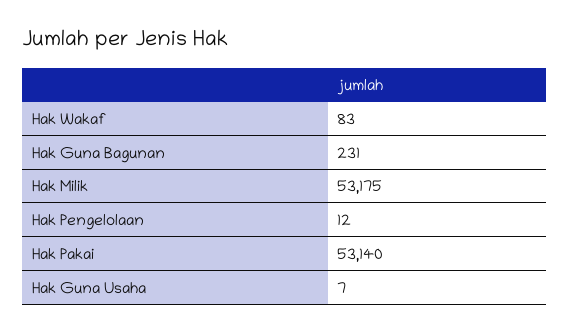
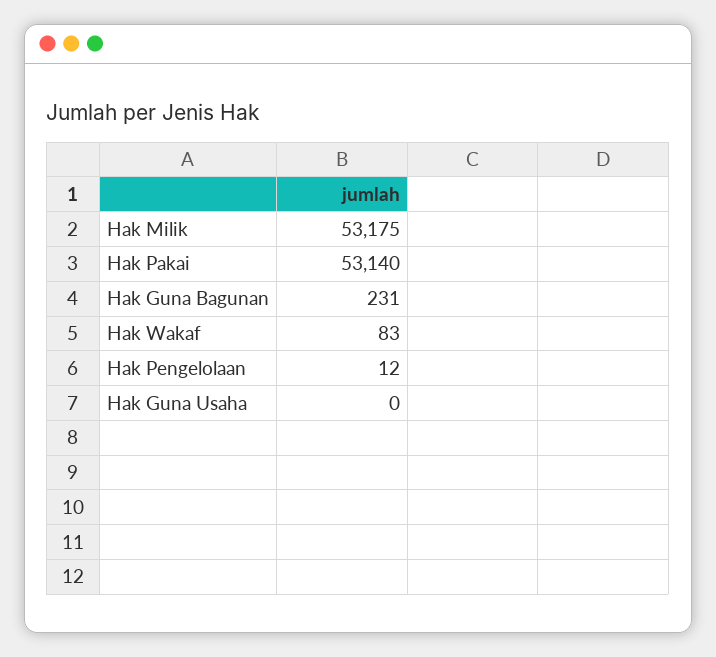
  {
    "Hak Wakaf": 83,
    "Hak Guna Bagunan": 231,
    "Hak Milik": 53175,
    "Hak Pengelolaan": 12,
    "Hak Pakai": 53140,
-   "Hak Guna Usaha": 7
+   "Hak Guna Usaha": 0
  }

